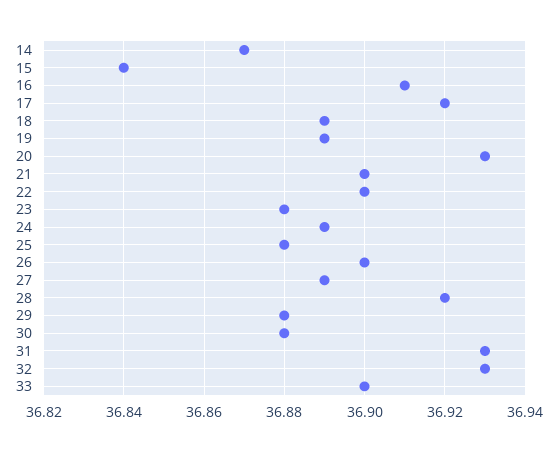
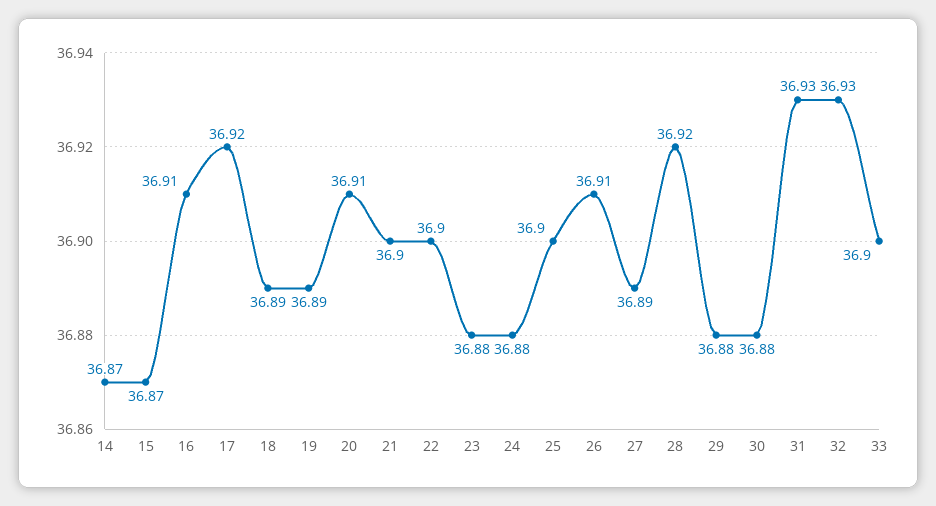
  {
    "14": 36.87,
-   "15": 36.84,
+   "15": 36.87,
    "16": 36.91,
    "17": 36.92,
    "18": 36.89,
    "19": 36.89,
-   "20": 36.93,
+   "20": 36.91,
    "21": 36.9,
    "22": 36.9,
    "23": 36.88,
-   "24": 36.89,
+   "24": 36.88,
-   "25": 36.88,
+   "25": 36.9,
-   "26": 36.9,
+   "26": 36.91,
    "27": 36.89,
    "28": 36.92,
    "29": 36.88,
    "30": 36.88,
    "31": 36.93,
    "32": 36.93,
    "33": 36.9
  }

